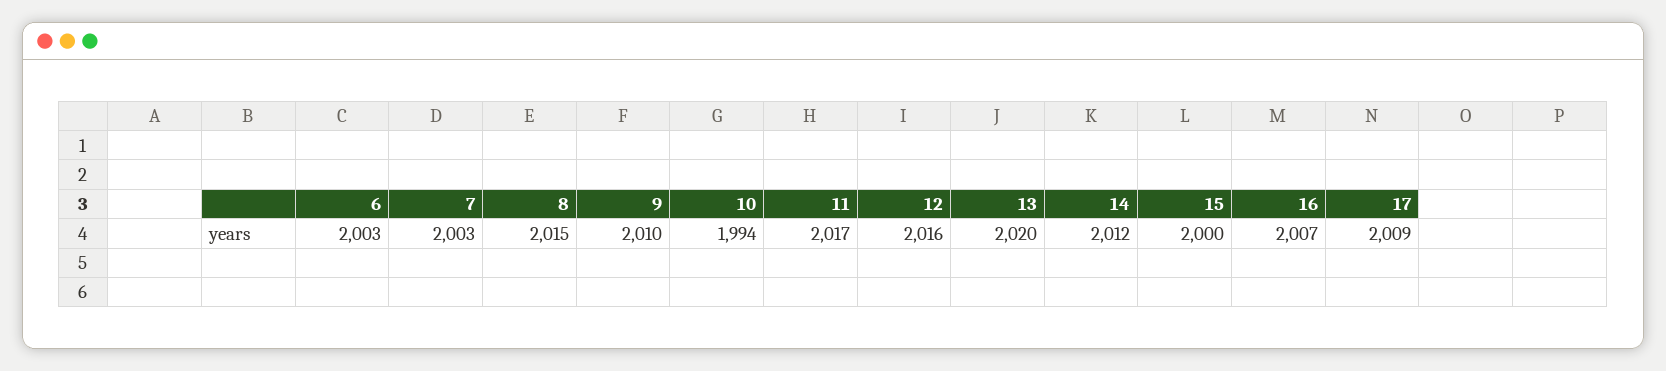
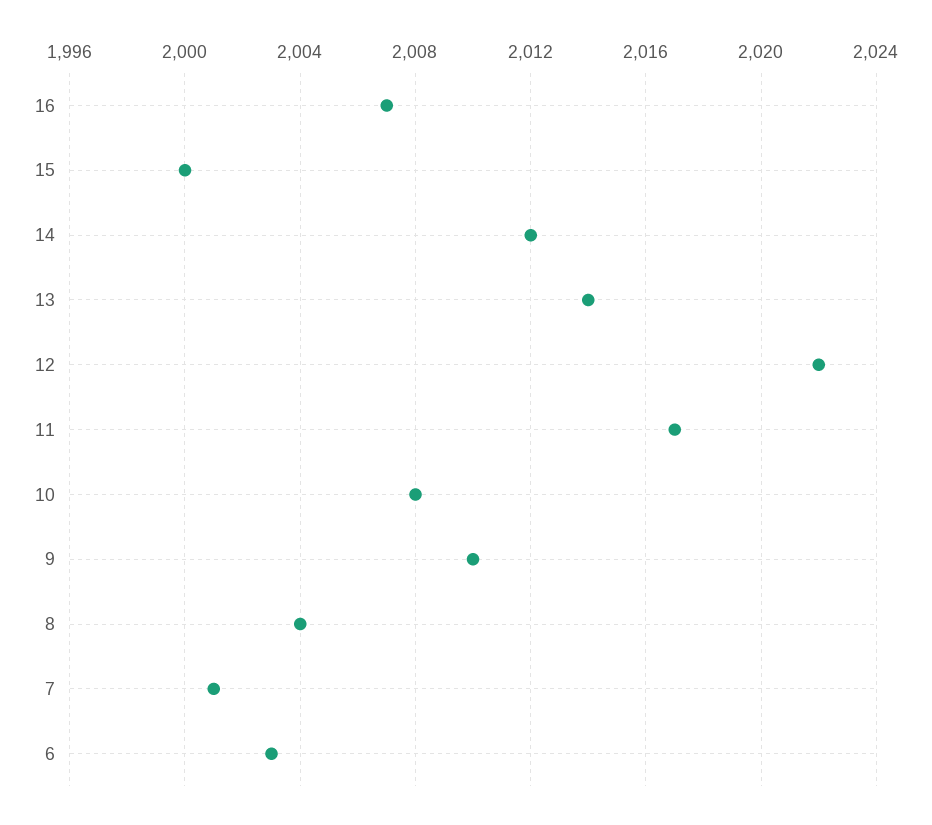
  {
    "6": 2003,
-   "7": 2003,
+   "7": 2001,
-   "8": 2015,
+   "8": 2004,
    "9": 2010,
-   "10": 1994,
+   "10": 2008,
    "11": 2017,
-   "12": 2016,
+   "12": 2022,
-   "13": 2020,
+   "13": 2014,
    "14": 2012,
    "15": 2000,
-   "16": 2007,
+   "16": 2007
-   "17": 2009
  }

